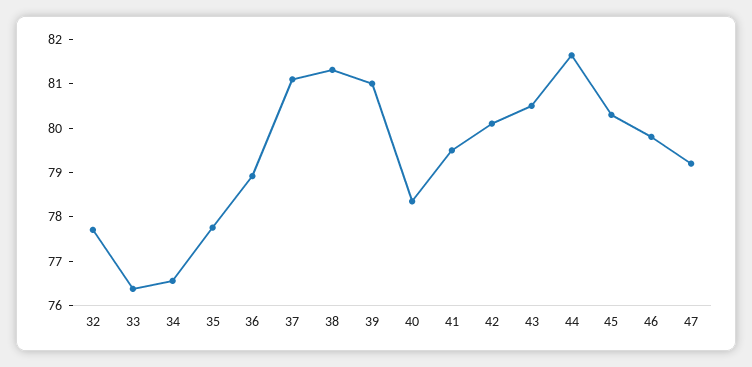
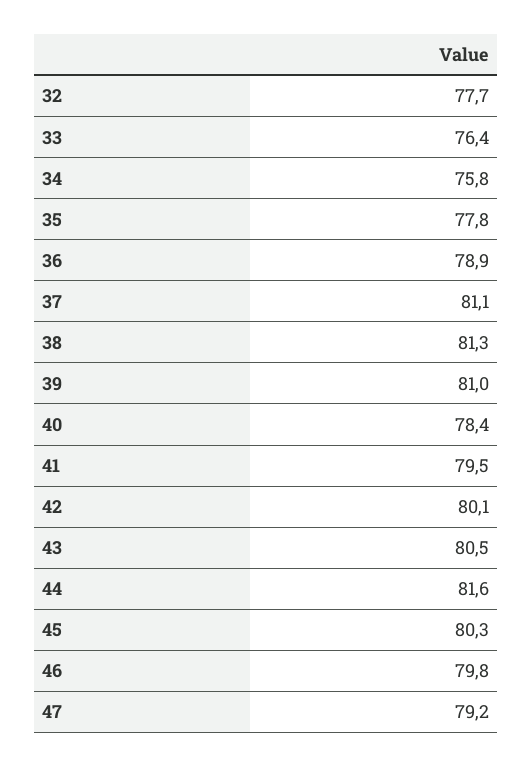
  {
    "32": 77.7,
    "33": 76.4,
-   "34": 76.6,
+   "34": 75.8,
    "35": 77.8,
    "36": 78.9,
    "37": 81.1,
    "38": 81.3,
    "39": 81,
    "40": 78.4,
    "41": 79.5,
    "42": 80.1,
    "43": 80.5,
    "44": 81.6,
    "45": 80.3,
    "46": 79.8,
    "47": 79.2
  }

